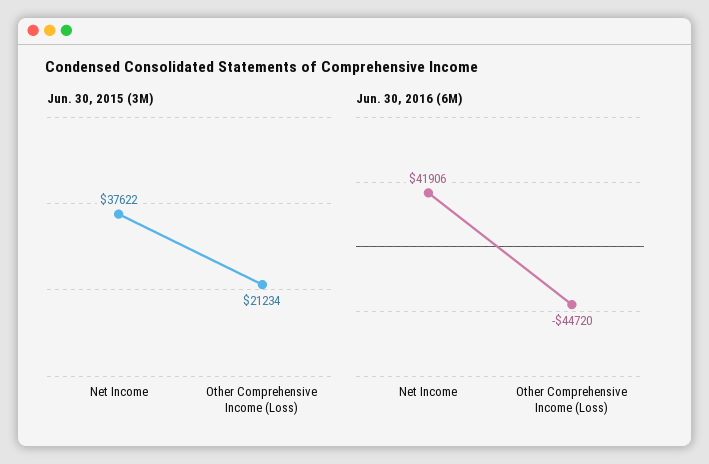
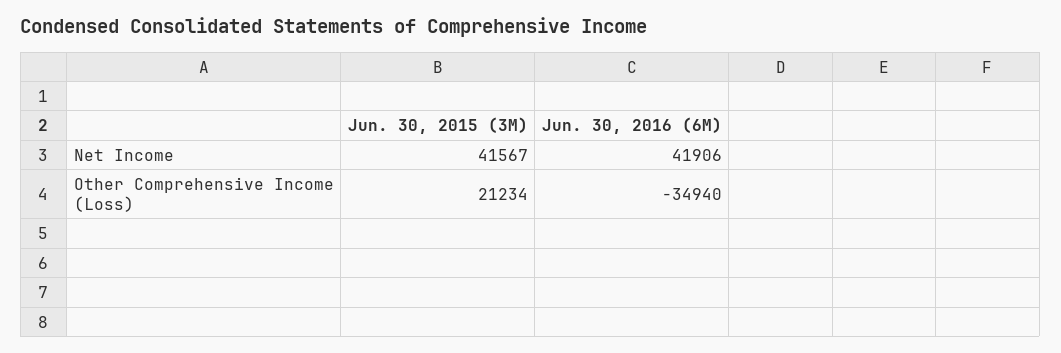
  {
    "Jun. 30, 2015 (3M)": {
-     "Net Income": 37622,
+     "Net Income": 41567,
      "Other Comprehensive Income (Loss)": 21234
    },
    "Jun. 30, 2016 (6M)": {
      "Net Income": 41906,
-     "Other Comprehensive Income (Loss)": -44720
+     "Other Comprehensive Income (Loss)": -34940
    }
  }

